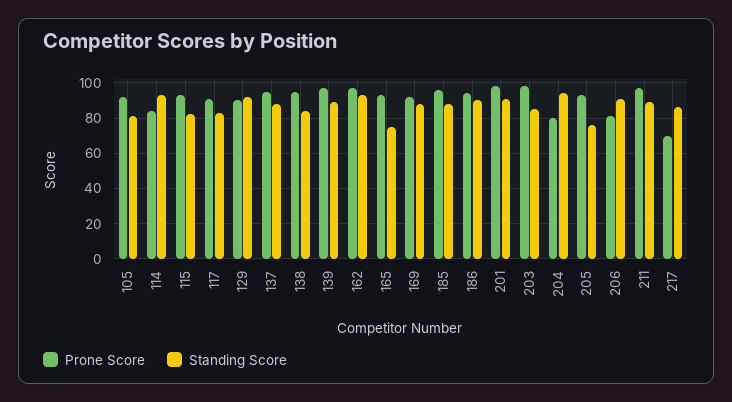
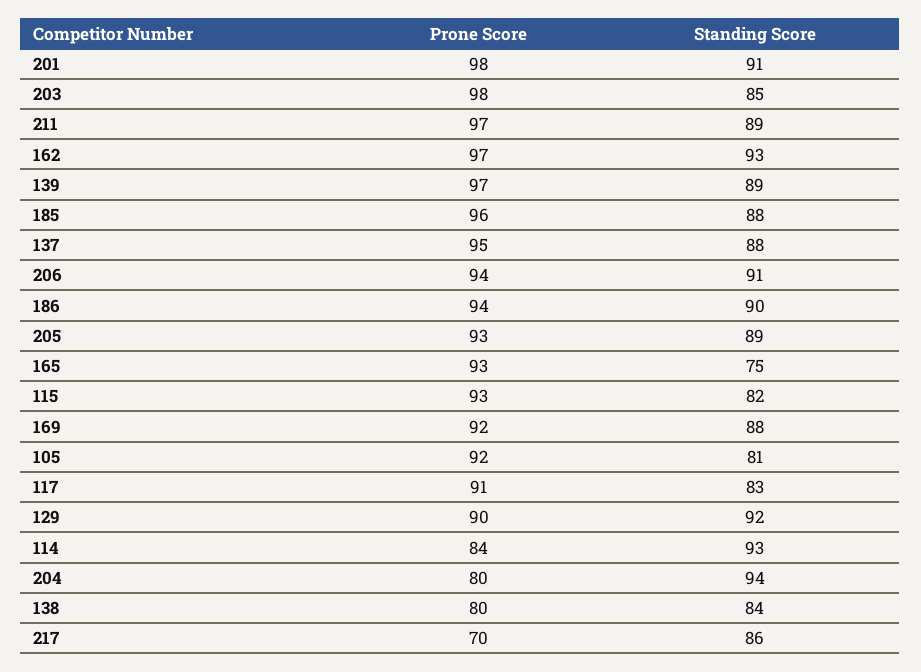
  {
    "Prone Score": {
      "105": 92,
      "114": 84,
      "115": 93,
      "117": 91,
      "129": 90,
      "137": 95,
-     "138": 95,
+     "138": 80,
      "139": 97,
      "162": 97,
      "165": 93,
      "169": 92,
      "185": 96,
      "186": 94,
      "201": 98,
      "203": 98,
      "204": 80,
      "205": 93,
-     "206": 80,
+     "206": 94,
      "211": 97,
      "217": 70
    },
    "Standing Score": {
      "105": 81,
      "114": 93,
      "115": 82,
      "117": 83,
      "129": 92,
      "137": 88,
      "138": 84,
      "139": 89,
      "162": 93,
      "165": 75,
      "169": 88,
      "185": 88,
      "186": 90,
      "201": 91,
      "203": 85,
      "204": 94,
-     "205": 75,
+     "205": 89,
      "206": 91,
      "211": 89,
      "217": 86
    }
  }

